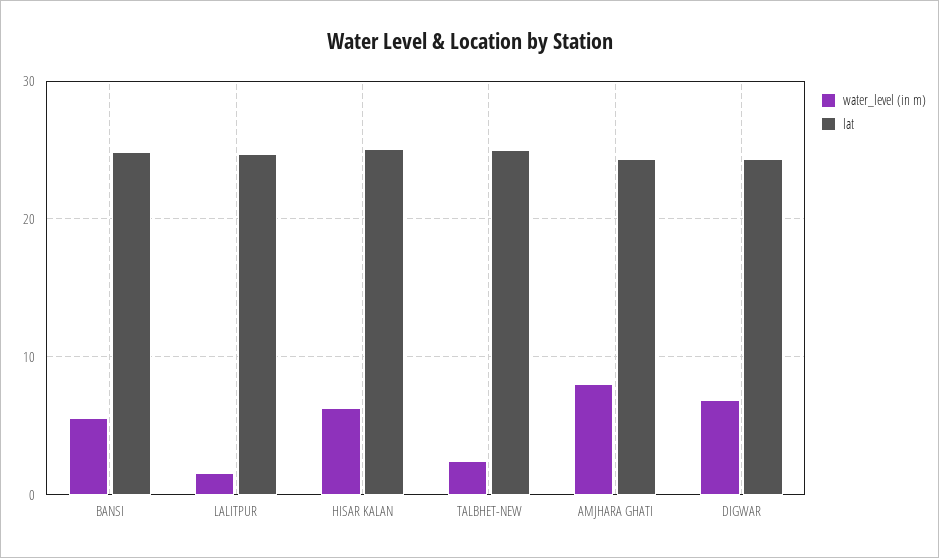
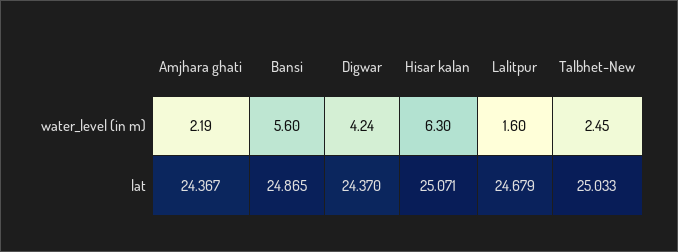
  {
    "water_level (in m)": {
      "BANSI": 5.6,
      "LALITPUR": 1.6,
      "HISAR KALAN": 6.3,
      "TALBHET-NEW": 2.45,
-     "AMJHARA GHATI": 8,
+     "AMJHARA GHATI": 2.19,
-     "DIGWAR": 7
+     "DIGWAR": 4.24
    },
    "lat": {
      "BANSI": 24.865,
      "LALITPUR": 24.679,
      "HISAR KALAN": 25.071,
      "TALBHET-NEW": 25.033,
      "AMJHARA GHATI": 24.367,
      "DIGWAR": 24.37
    }
  }

